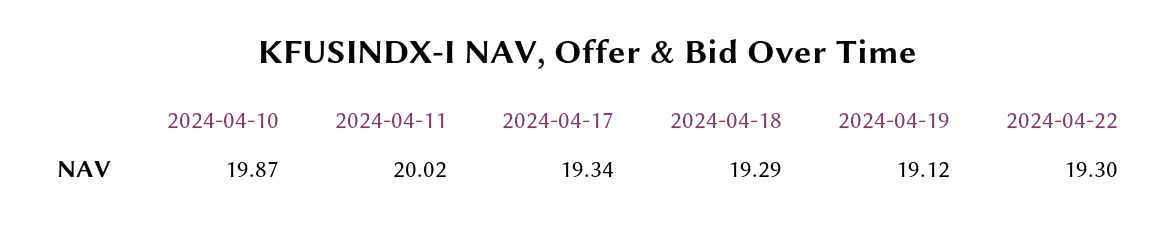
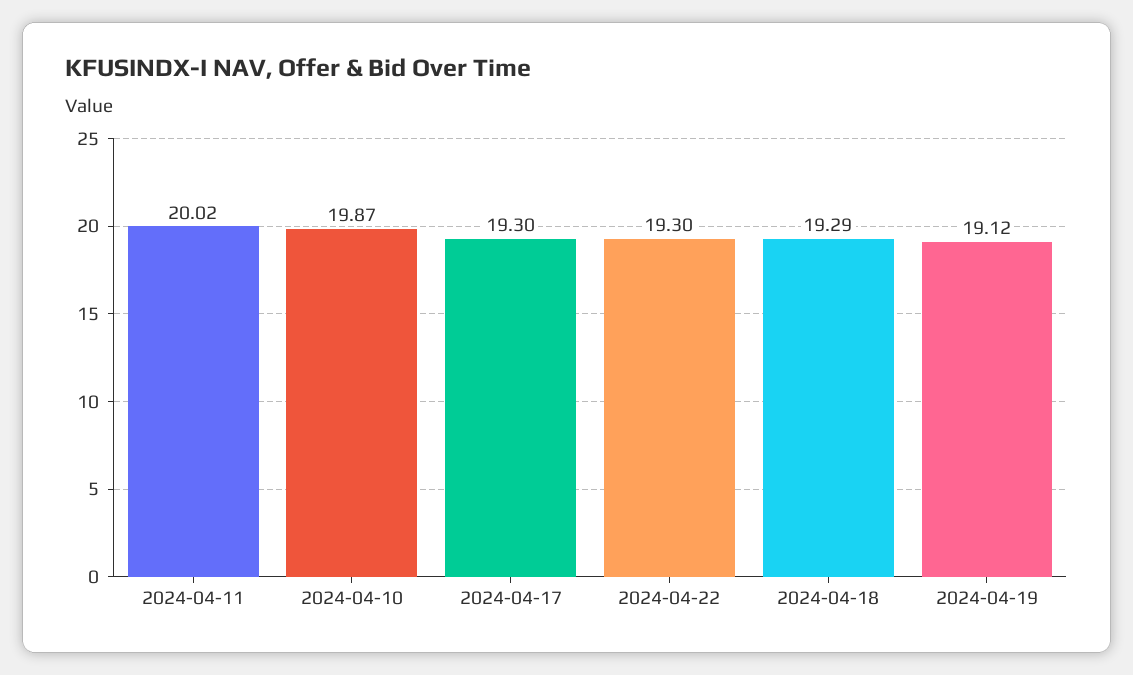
  {
    "2024-04-10": 19.87,
    "2024-04-11": 20.02,
-   "2024-04-17": 19.34,
+   "2024-04-17": 19.3,
    "2024-04-18": 19.29,
    "2024-04-19": 19.12,
    "2024-04-22": 19.3
  }

